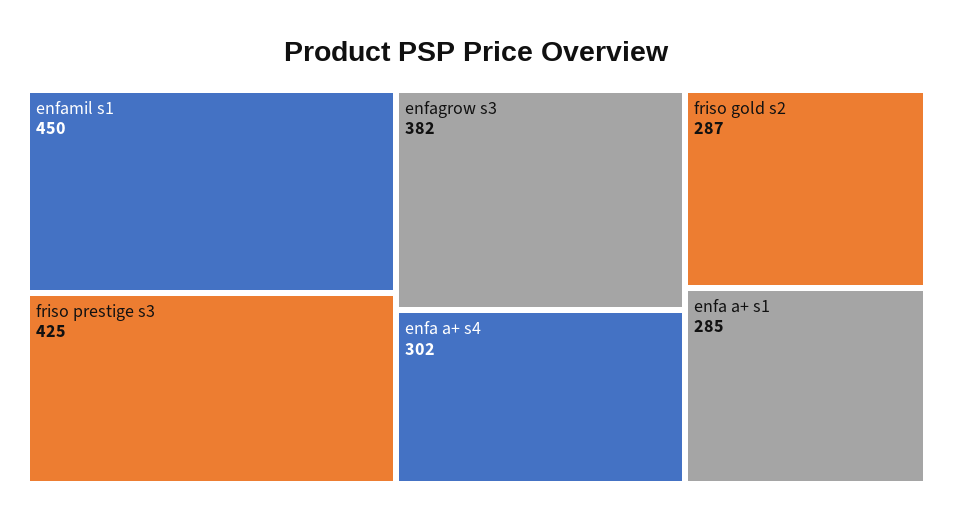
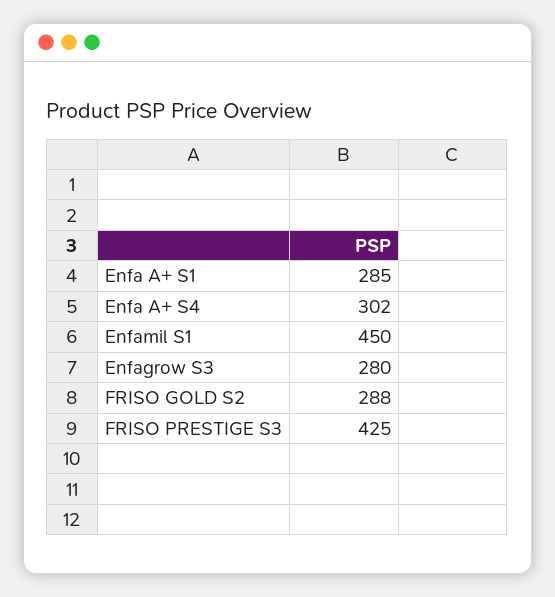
  {
    "enfamil s1": 450,
    "friso prestige s3": 425,
-   "enfagrow s3": 382,
+   "enfagrow s3": 280,
    "enfa a+ s4": 302,
-   "friso gold s2": 287,
+   "friso gold s2": 288,
    "enfa a+ s1": 285
  }

